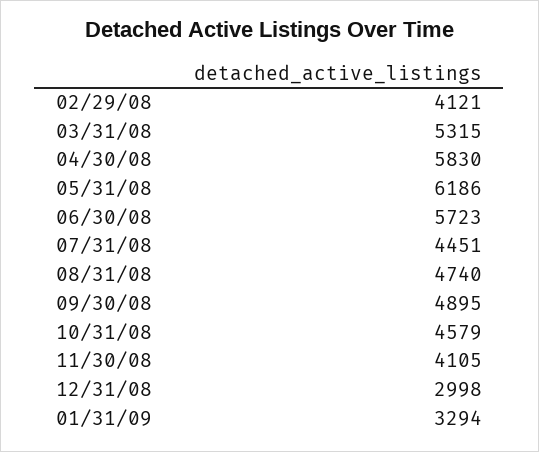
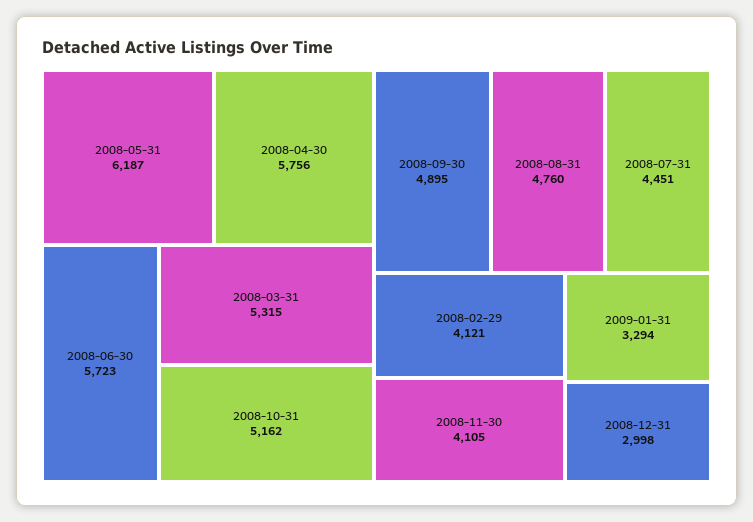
  {
    "02/29/08": 4121,
    "03/31/08": 5315,
-   "04/30/08": 5830,
+   "04/30/08": 5756,
-   "05/31/08": 6186,
+   "05/31/08": 6187,
    "06/30/08": 5723,
    "07/31/08": 4451,
-   "08/31/08": 4740,
+   "08/31/08": 4760,
    "09/30/08": 4895,
-   "10/31/08": 4579,
+   "10/31/08": 5162,
    "11/30/08": 4105,
    "12/31/08": 2998,
    "01/31/09": 3294
  }

